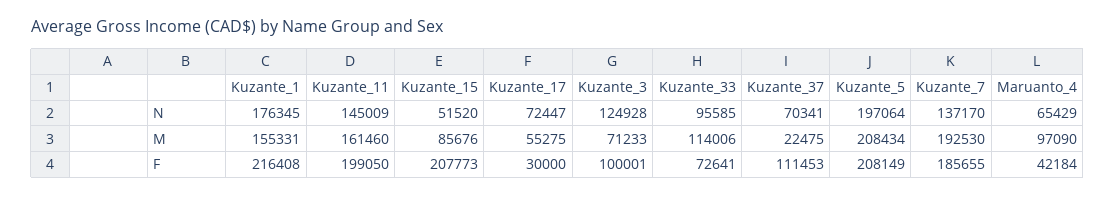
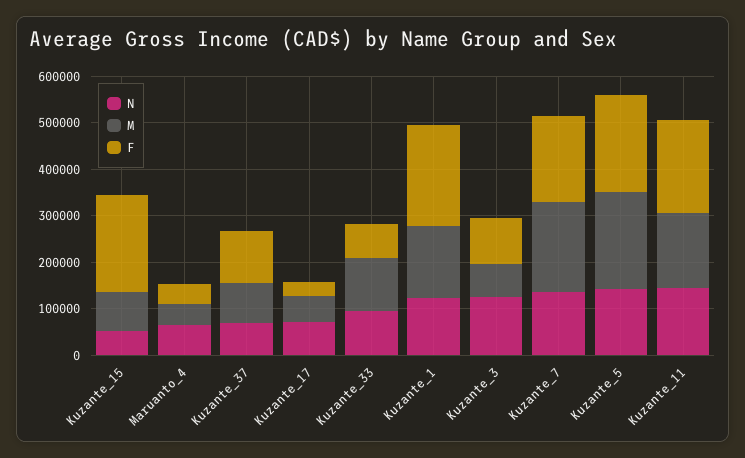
  {
    "N": {
-     "Kuzante_1": 176345,
+     "Kuzante_1": 120000,
      "Kuzante_11": 145009,
      "Kuzante_15": 51520,
      "Kuzante_17": 72447,
      "Kuzante_3": 124928,
      "Kuzante_33": 95585,
      "Kuzante_37": 70341,
-     "Kuzante_5": 197064,
+     "Kuzante_5": 140000,
      "Kuzante_7": 137170,
      "Maruanto_4": 65429
    },
    "M": {
      "Kuzante_1": 155331,
      "Kuzante_11": 161460,
      "Kuzante_15": 85676,
      "Kuzante_17": 55275,
      "Kuzante_3": 71233,
      "Kuzante_33": 114006,
-     "Kuzante_37": 22475,
+     "Kuzante_37": 80000,
      "Kuzante_5": 208434,
      "Kuzante_7": 192530,
-     "Maruanto_4": 97090
+     "Maruanto_4": 40000
    },
    "F": {
      "Kuzante_1": 216408,
      "Kuzante_11": 199050,
      "Kuzante_15": 207773,
      "Kuzante_17": 30000,
      "Kuzante_3": 100001,
      "Kuzante_33": 72641,
      "Kuzante_37": 111453,
      "Kuzante_5": 208149,
      "Kuzante_7": 185655,
      "Maruanto_4": 42184
    }
  }

